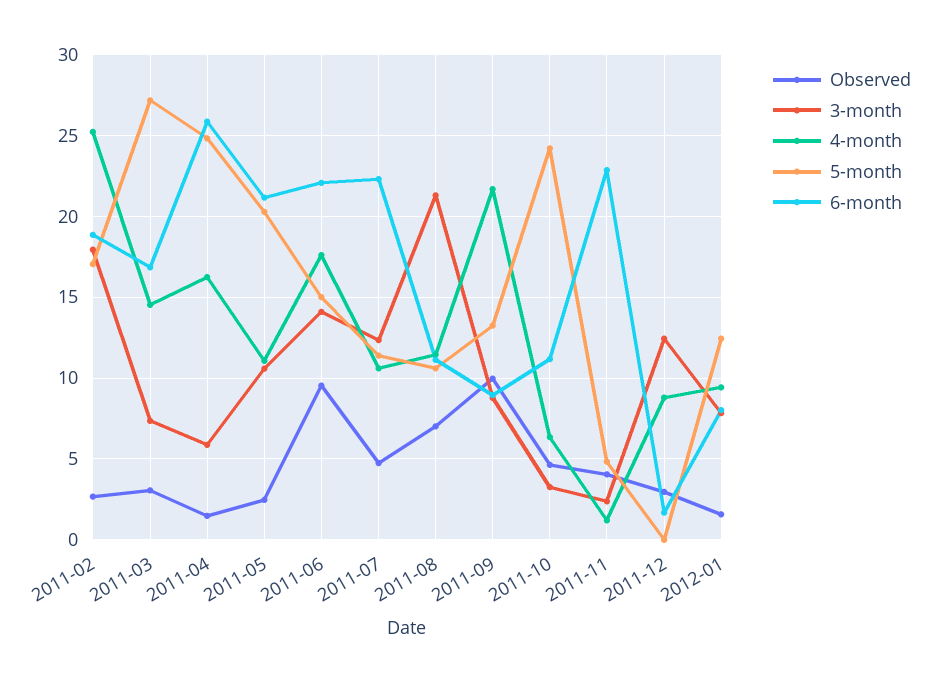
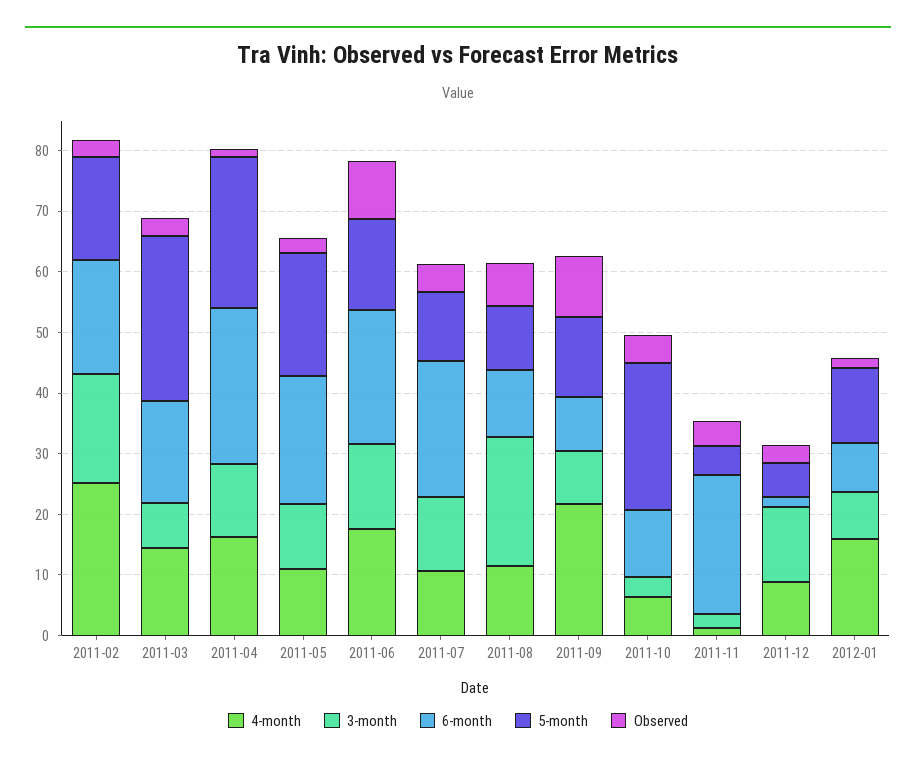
  {
    "Observed": {
      "2011-02": 2.5,
      "2011-03": 3,
      "2011-04": 1.5,
      "2011-05": 2.5,
      "2011-06": 9.5,
      "2011-07": 4.5,
      "2011-08": 7,
      "2011-09": 10,
      "2011-10": 4.5,
      "2011-11": 4,
      "2011-12": 3,
      "2012-01": 1.5
    },
    "3-month": {
      "2011-02": 18,
      "2011-03": 7.5,
-     "2011-04": 6,
+     "2011-04": 12,
      "2011-05": 10.5,
      "2011-06": 14,
      "2011-07": 12.5,
      "2011-08": 21.5,
      "2011-09": 9,
      "2011-10": 3.5,
      "2011-11": 2.5,
      "2011-12": 12.5,
      "2012-01": 8
    },
    "4-month": {
      "2011-02": 25,
      "2011-03": 14.5,
      "2011-04": 16,
      "2011-05": 11,
      "2011-06": 17.5,
      "2011-07": 10.5,
      "2011-08": 11.5,
      "2011-09": 21.5,
      "2011-10": 6.5,
      "2011-11": 1,
      "2011-12": 9,
-     "2012-01": 9.5
+     "2012-01": 16
    },
    "5-month": {
      "2011-02": 17,
      "2011-03": 27,
      "2011-04": 25,
      "2011-05": 20.5,
      "2011-06": 15,
      "2011-07": 11.5,
      "2011-08": 10.5,
      "2011-09": 13,
      "2011-10": 24,
      "2011-11": 5,
-     "2011-12": 0,
+     "2011-12": 6,
      "2012-01": 12.5
    },
    "6-month": {
      "2011-02": 19,
      "2011-03": 17,
      "2011-04": 26,
      "2011-05": 21,
      "2011-06": 22,
      "2011-07": 22.5,
      "2011-08": 11,
      "2011-09": 9,
      "2011-10": 11,
      "2011-11": 23,
      "2011-12": 1.5,
      "2012-01": 8
    }
  }

